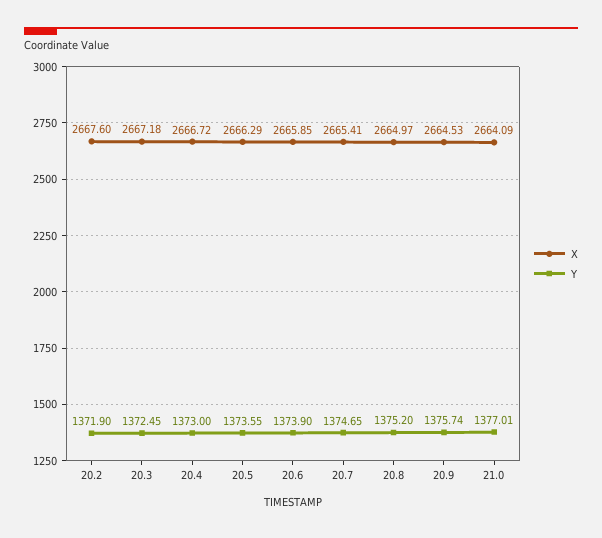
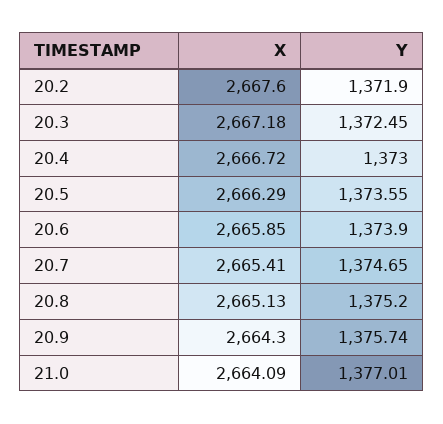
  {
    "X": {
      "20.2": 2667.6,
      "20.3": 2667.18,
      "20.4": 2666.72,
      "20.5": 2666.29,
      "20.6": 2665.85,
      "20.7": 2665.41,
-     "20.8": 2664.97,
+     "20.8": 2665.13,
-     "20.9": 2664.53,
+     "20.9": 2664.3,
      "21.0": 2664.09
    },
    "Y": {
      "20.2": 1371.9,
      "20.3": 1372.45,
      "20.4": 1373,
      "20.5": 1373.55,
      "20.6": 1373.9,
      "20.7": 1374.65,
      "20.8": 1375.2,
      "20.9": 1375.74,
      "21.0": 1377.01
    }
  }

